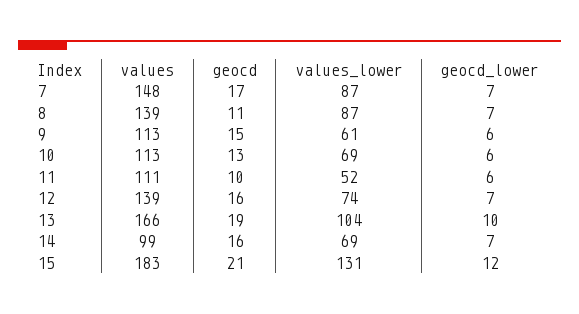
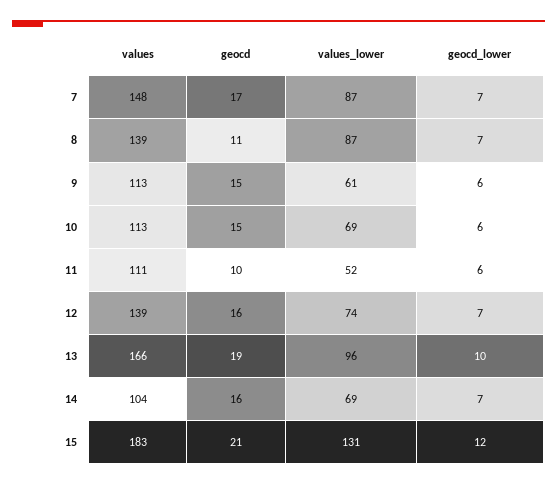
  {
    "values": {
      "7": 148,
      "8": 139,
      "9": 113,
      "10": 113,
      "11": 111,
      "12": 139,
      "13": 166,
-     "14": 99,
+     "14": 104,
      "15": 183
    },
    "geocd": {
      "7": 17,
      "8": 11,
      "9": 15,
-     "10": 13,
+     "10": 15,
      "11": 10,
      "12": 16,
      "13": 19,
      "14": 16,
      "15": 21
    },
    "values_lower": {
      "7": 87,
      "8": 87,
      "9": 61,
      "10": 69,
      "11": 52,
      "12": 74,
-     "13": 104,
+     "13": 96,
      "14": 69,
      "15": 131
    },
    "geocd_lower": {
      "7": 7,
      "8": 7,
      "9": 6,
      "10": 6,
      "11": 6,
      "12": 7,
      "13": 10,
      "14": 7,
      "15": 12
    }
  }

